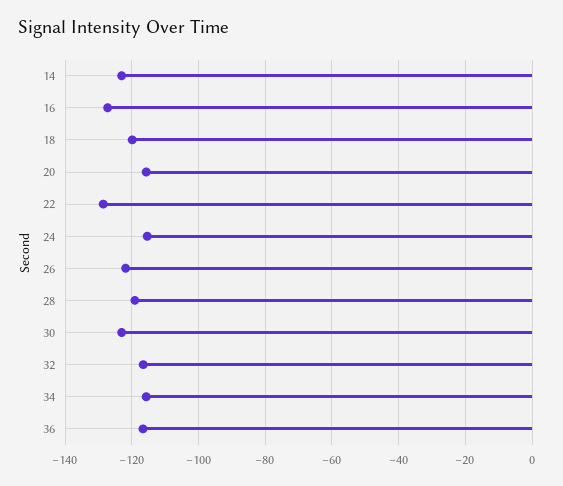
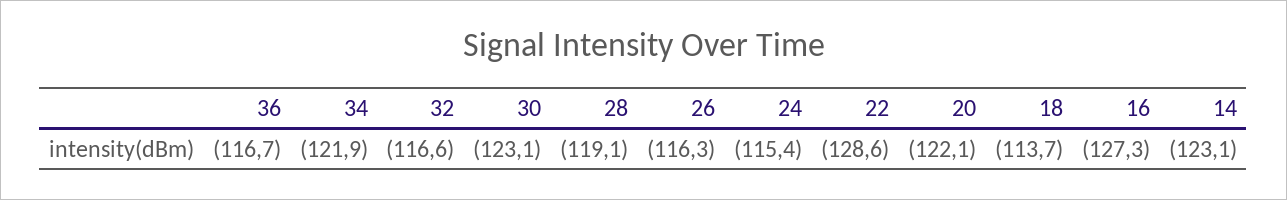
  {
    "14": -123.1,
    "16": -127.3,
-   "18": -120,
+   "18": -113.7,
-   "20": -116,
+   "20": -122.1,
    "22": -128.6,
    "24": -115.4,
-   "26": -122,
+   "26": -116.3,
    "28": -119.1,
    "30": -123.1,
    "32": -116.6,
-   "34": -116,
+   "34": -121.9,
    "36": -116.7
  }

